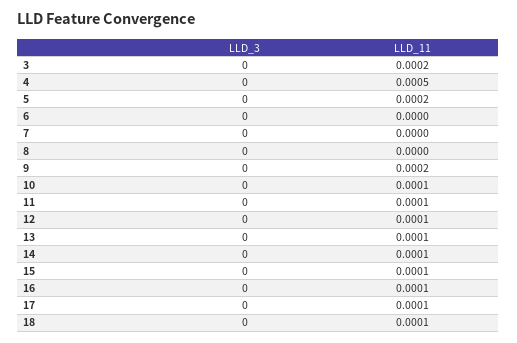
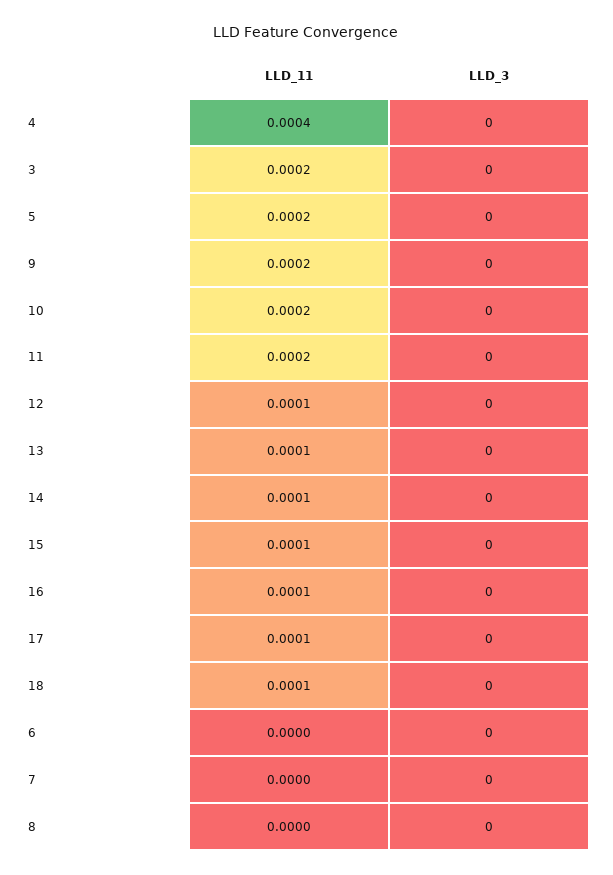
  {
    "LLD_3": {
      "3": 0,
      "4": 0,
      "5": 0,
      "6": 0,
      "7": 0,
      "8": 0,
      "9": 0,
      "10": 0,
      "11": 0,
      "12": 0,
      "13": 0,
      "14": 0,
      "15": 0,
      "16": 0,
      "17": 0,
      "18": 0
    },
    "LLD_11": {
      "3": 0.0002,
-     "4": 0.0005,
+     "4": 0.0004,
      "5": 0.0002,
      "6": 0,
      "7": 0,
      "8": 0,
      "9": 0.0002,
-     "10": 0.0001,
+     "10": 0.0002,
-     "11": 0.0001,
+     "11": 0.0002,
      "12": 0.0001,
      "13": 0.0001,
      "14": 0.0001,
      "15": 0.0001,
      "16": 0.0001,
      "17": 0.0001,
      "18": 0.0001
    }
  }

